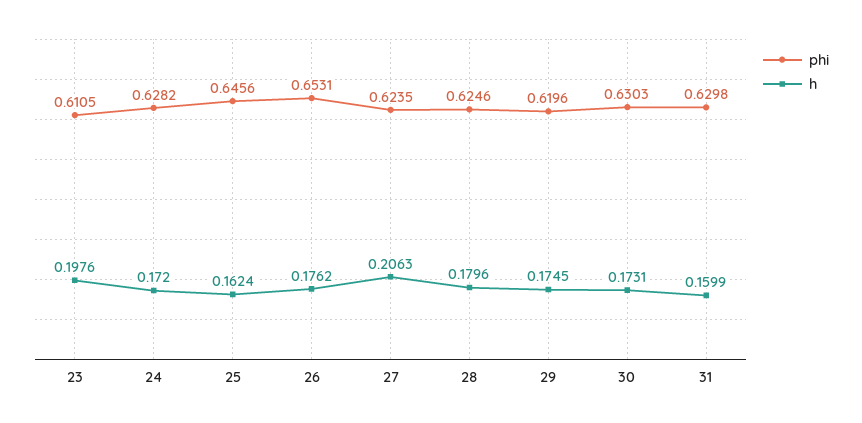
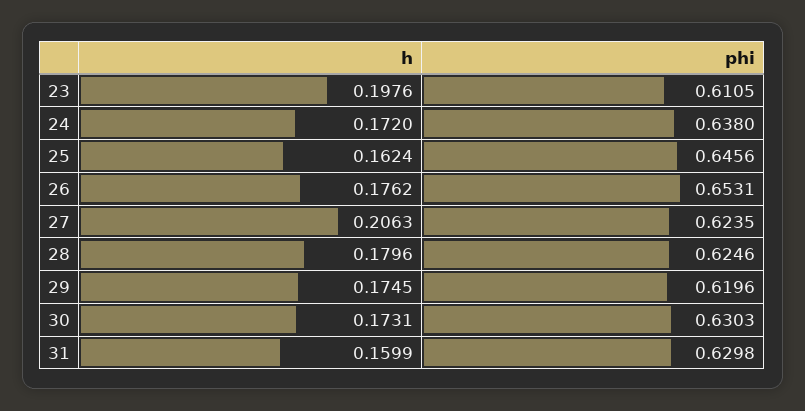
  {
    "phi": {
      "23": 0.6105,
-     "24": 0.6282,
+     "24": 0.638,
      "25": 0.6456,
      "26": 0.6531,
      "27": 0.6235,
      "28": 0.6246,
      "29": 0.6196,
      "30": 0.6303,
      "31": 0.6298
    },
    "h": {
      "23": 0.1976,
      "24": 0.172,
      "25": 0.1624,
      "26": 0.1762,
      "27": 0.2063,
      "28": 0.1796,
      "29": 0.1745,
      "30": 0.1731,
      "31": 0.1599
    }
  }

